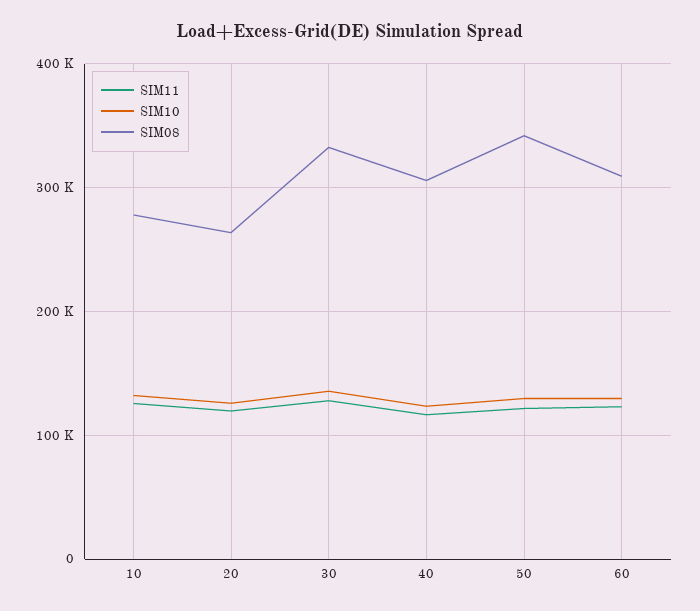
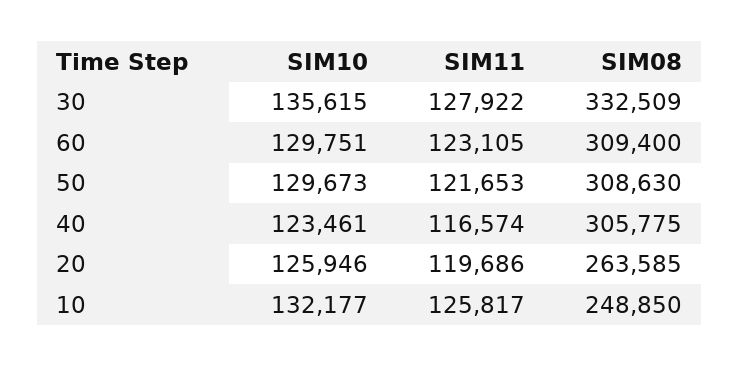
  {
    "SIM11": {
      "10": 125817,
      "20": 119686,
      "30": 127922,
      "40": 116574,
      "50": 121653,
      "60": 123105
    },
    "SIM10": {
      "10": 132177,
      "20": 125946,
      "30": 135615,
      "40": 123461,
      "50": 129673,
      "60": 129751
    },
    "SIM08": {
-     "10": 280000,
+     "10": 248850,
      "20": 263585,
      "30": 332509,
      "40": 305775,
-     "50": 340000,
+     "50": 308630,
      "60": 309400
    }
  }

